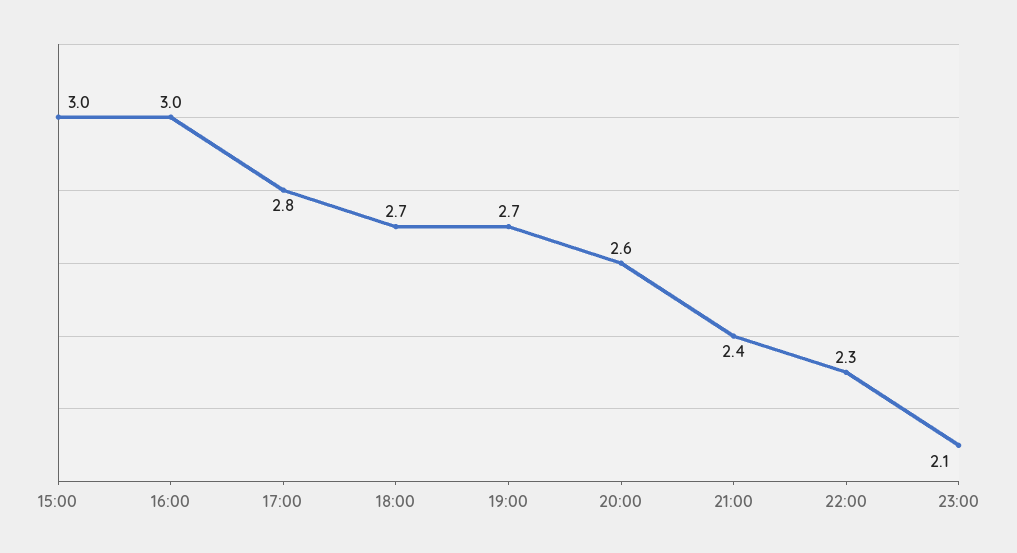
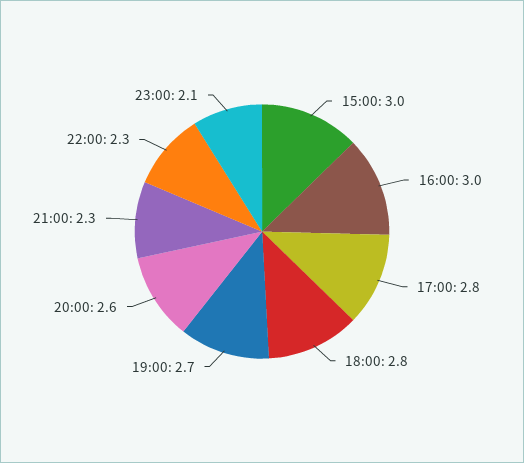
  {
    "15:00": 3,
    "16:00": 3,
    "17:00": 2.8,
-   "18:00": 2.7,
+   "18:00": 2.8,
    "19:00": 2.7,
    "20:00": 2.6,
-   "21:00": 2.4,
+   "21:00": 2.3,
    "22:00": 2.3,
    "23:00": 2.1
  }

